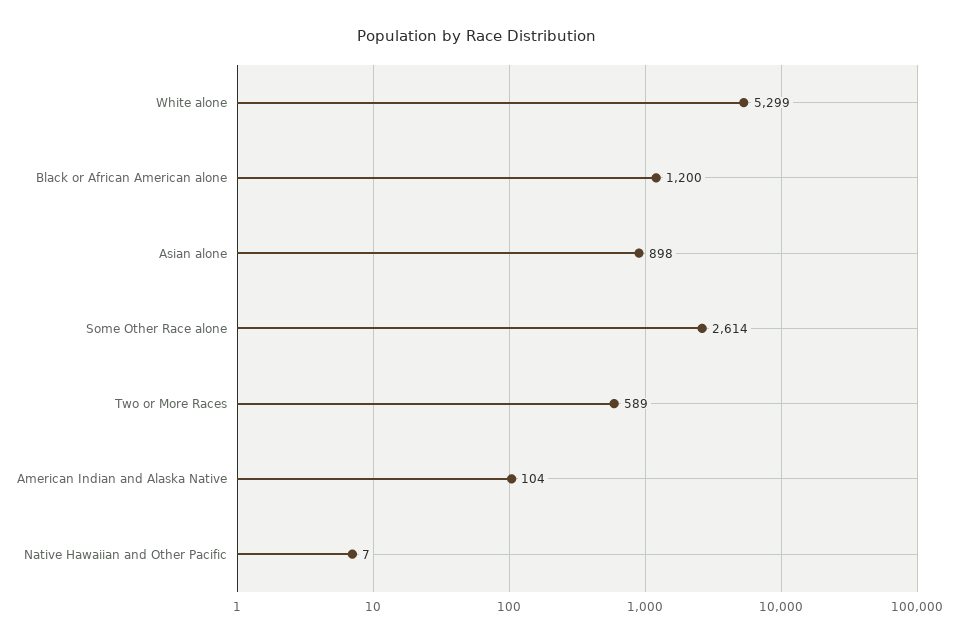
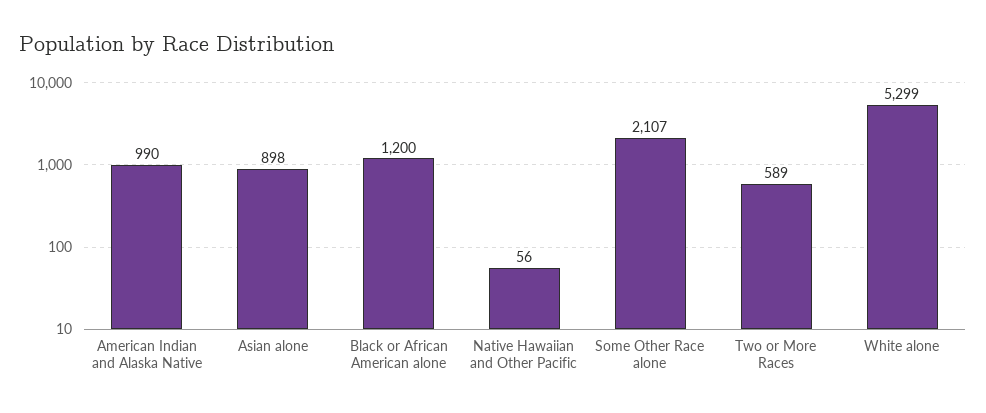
  {
    "White alone": 5299,
    "Black or African American alone": 1200,
    "Asian alone": 898,
-   "Some Other Race alone": 2614,
+   "Some Other Race alone": 2107,
    "Two or More Races": 589,
-   "American Indian and Alaska Native": 104,
+   "American Indian and Alaska Native": 990,
-   "Native Hawaiian and Other Pacific": 7
+   "Native Hawaiian and Other Pacific": 56
  }

